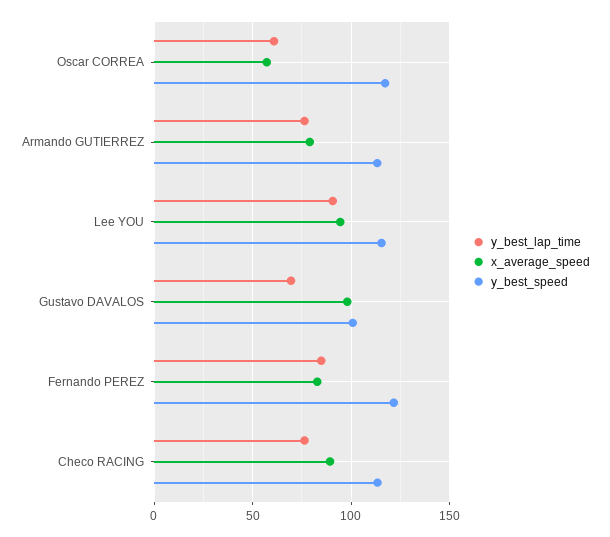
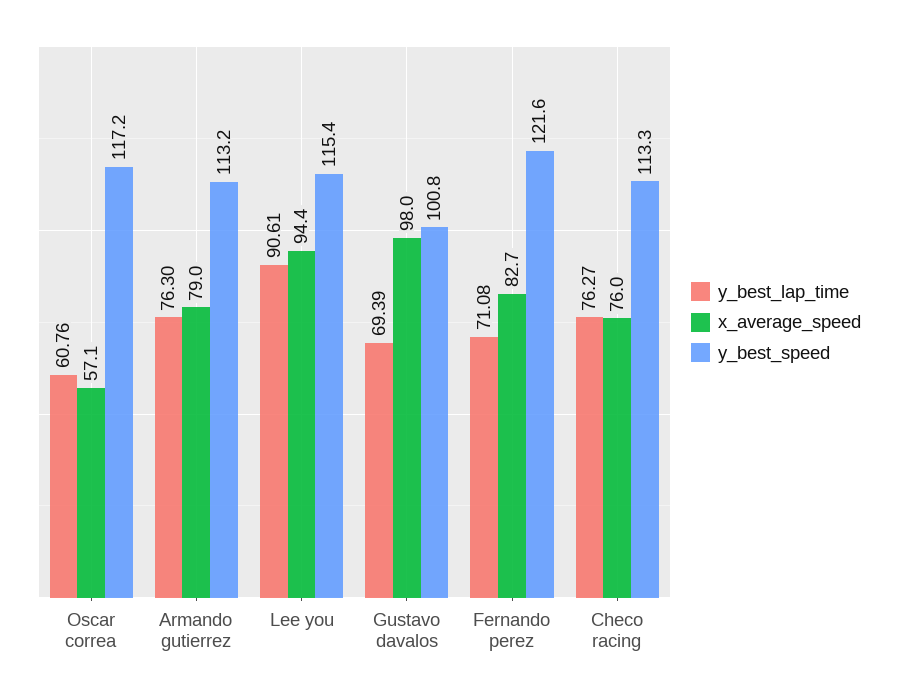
  {
    "y_best_lap_time": {
      "Oscar CORREA": 60.76,
      "Armando GUTIERREZ": 76.3,
      "Lee YOU": 90.61,
      "Gustavo DAVALOS": 69.39,
-     "Fernando PEREZ": 85,
+     "Fernando PEREZ": 71.08,
      "Checo RACING": 76.27
    },
    "x_average_speed": {
      "Oscar CORREA": 57.1,
      "Armando GUTIERREZ": 79,
      "Lee YOU": 94.4,
      "Gustavo DAVALOS": 98,
      "Fernando PEREZ": 82.7,
-     "Checo RACING": 90
+     "Checo RACING": 76
    },
    "y_best_speed": {
      "Oscar CORREA": 117.2,
      "Armando GUTIERREZ": 113.2,
      "Lee YOU": 115.4,
      "Gustavo DAVALOS": 100.8,
      "Fernando PEREZ": 121.6,
      "Checo RACING": 113.3
    }
  }

